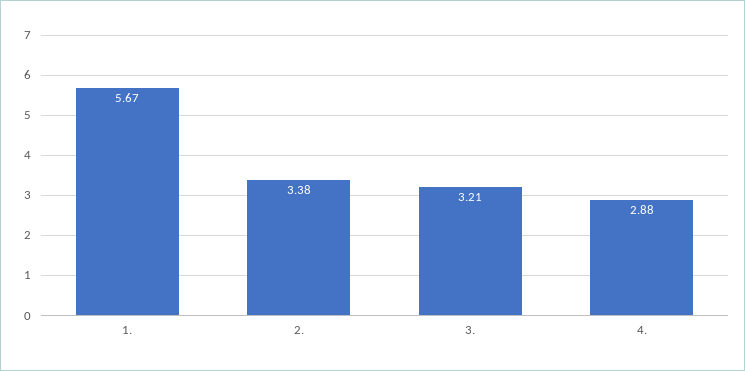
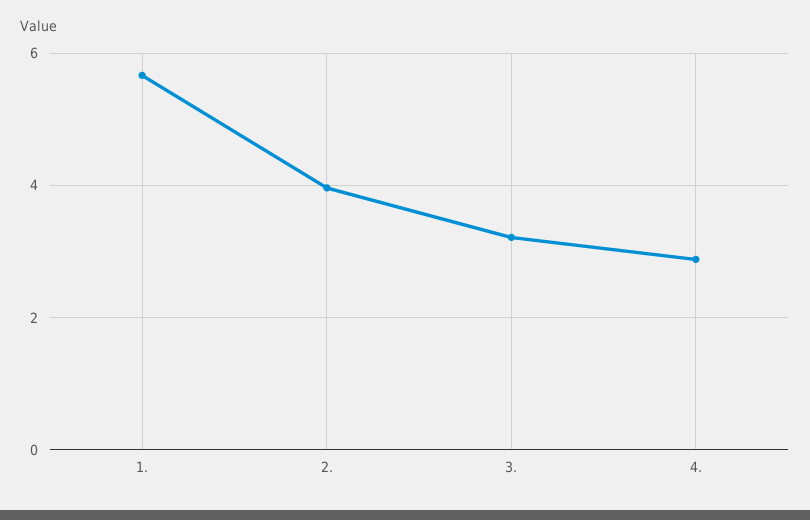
  {
    "1.": 5.67,
-   "2.": 3.38,
+   "2.": 4,
    "3.": 3.21,
    "4.": 2.88
  }

